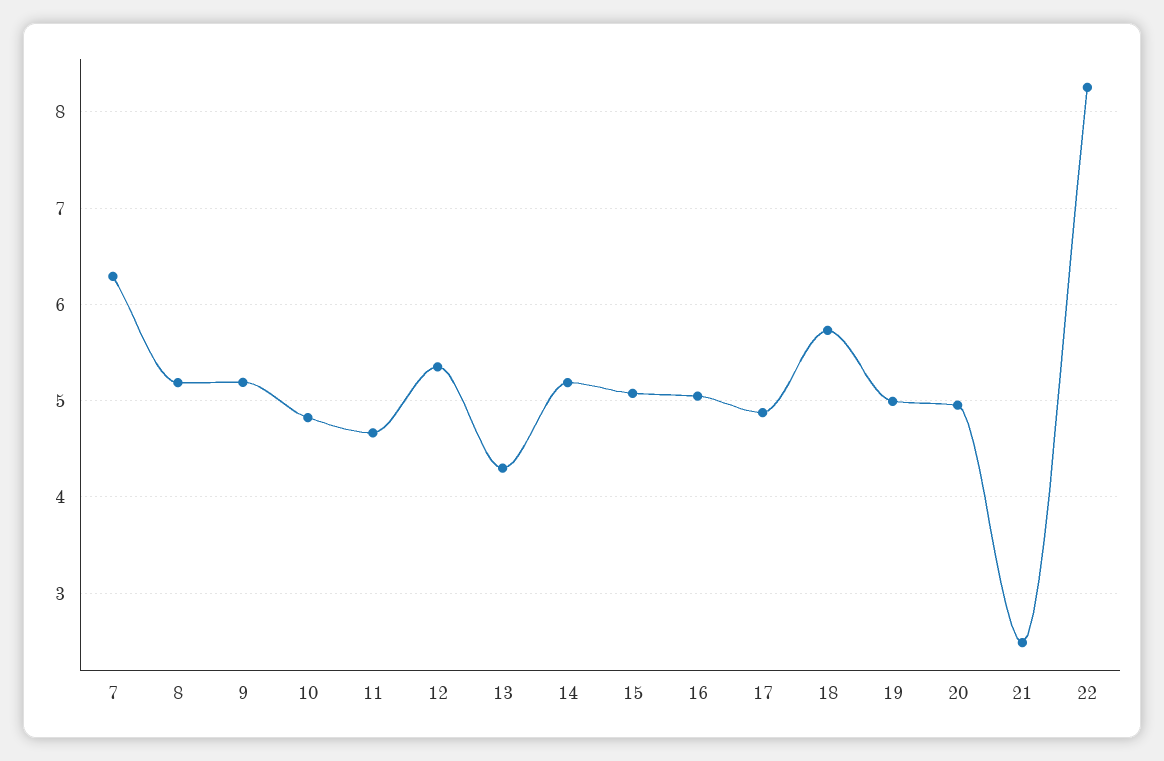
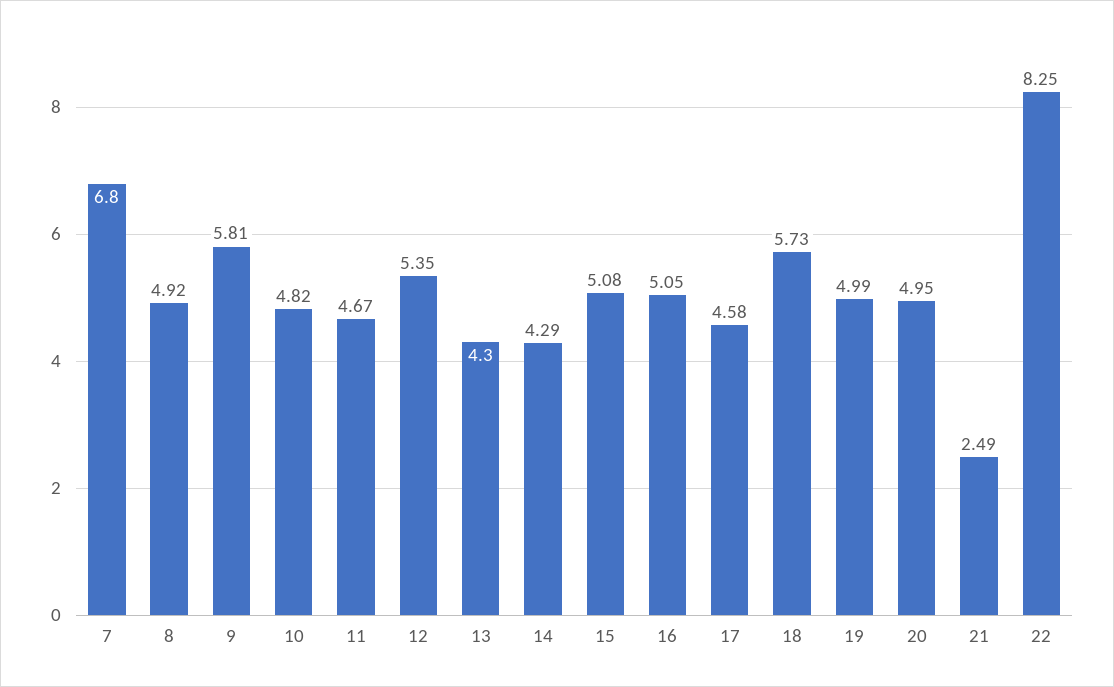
  {
-   "7": 6.3,
+   "7": 6.8,
-   "8": 5.2,
+   "8": 4.92,
-   "9": 5.2,
+   "9": 5.81,
    "10": 4.82,
    "11": 4.67,
    "12": 5.35,
    "13": 4.3,
-   "14": 5.2,
+   "14": 4.29,
    "15": 5.08,
    "16": 5.05,
-   "17": 4.9,
+   "17": 4.58,
    "18": 5.73,
    "19": 4.99,
    "20": 4.95,
    "21": 2.49,
    "22": 8.25
  }

